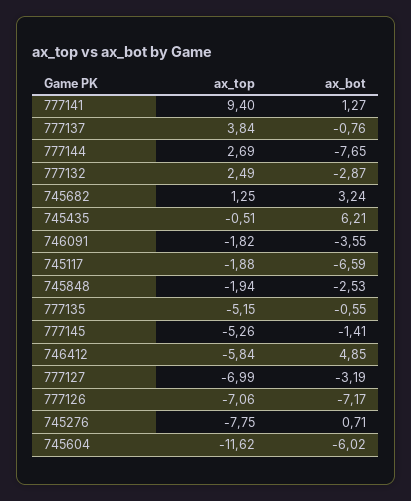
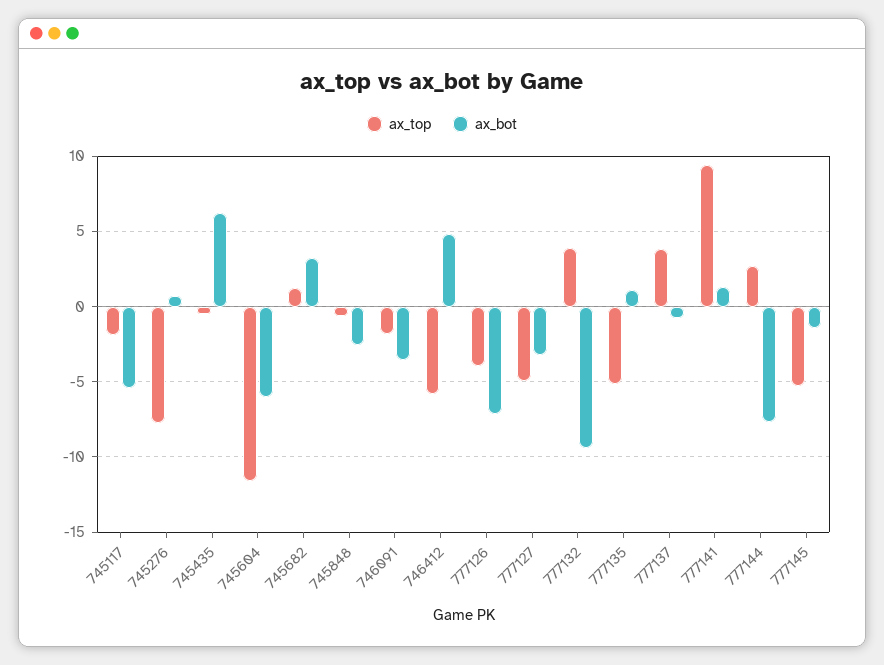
  {
    "ax_top": {
      "777141": 9.4,
      "777137": 3.84,
      "777144": 2.69,
-     "777132": 2.49,
+     "777132": 4,
      "745682": 1.25,
      "745435": -0.51,
      "746091": -1.82,
      "745117": -1.88,
-     "745848": -1.94,
+     "745848": -0.5,
      "777135": -5.15,
      "777145": -5.26,
      "746412": -5.84,
-     "777127": -6.99,
+     "777127": -5,
-     "777126": -7.06,
+     "777126": -4,
      "745276": -7.75,
      "745604": -11.62
    },
    "ax_bot": {
      "777141": 1.27,
      "777137": -0.76,
      "777144": -7.65,
-     "777132": -2.87,
+     "777132": -9.5,
      "745682": 3.24,
      "745435": 6.21,
      "746091": -3.55,
-     "745117": -6.59,
+     "745117": -5.5,
      "745848": -2.53,
-     "777135": -0.55,
+     "777135": 1,
      "777145": -1.41,
      "746412": 4.85,
      "777127": -3.19,
      "777126": -7.17,
      "745276": 0.71,
      "745604": -6.02
    }
  }

